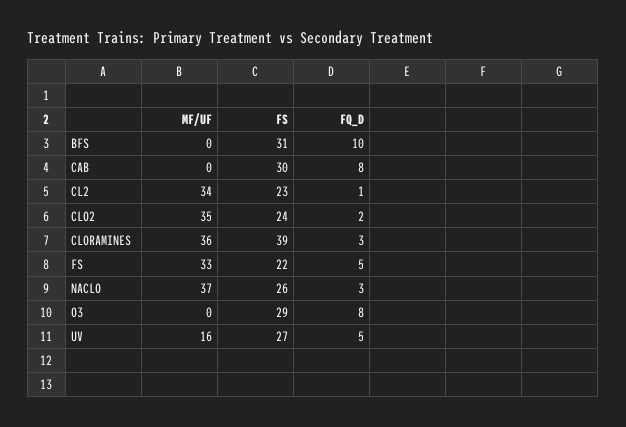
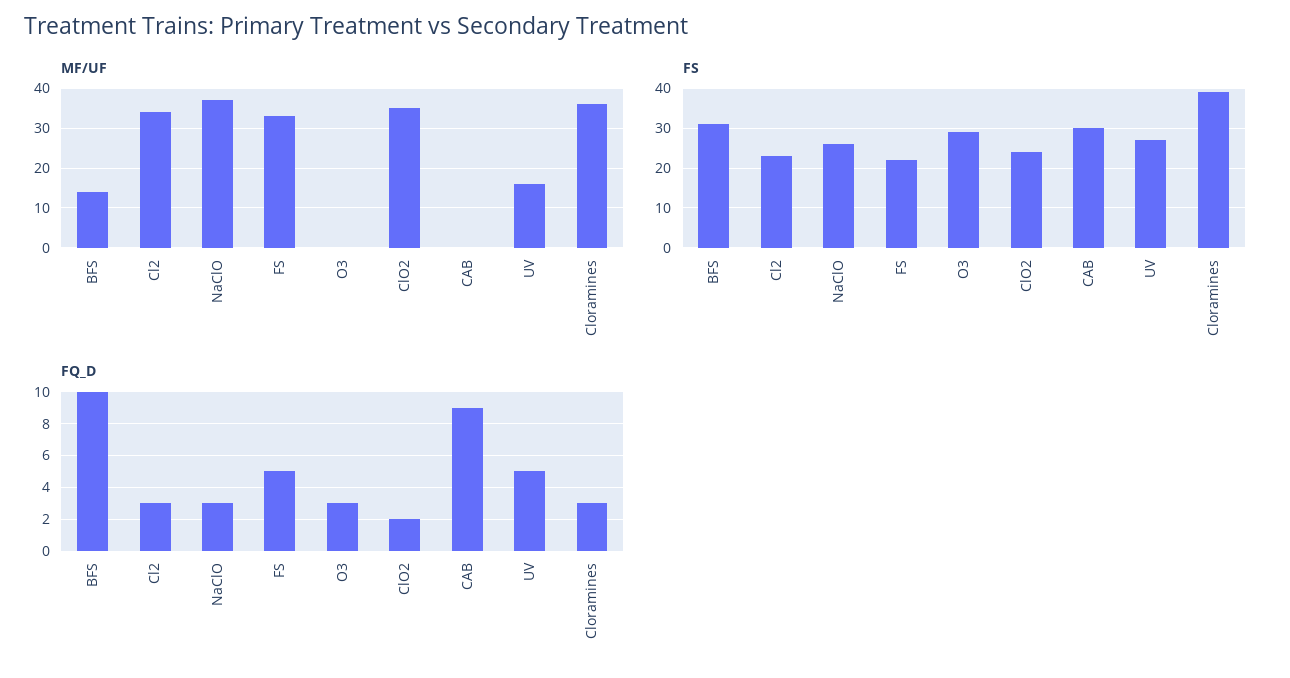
  {
    "MF/UF": {
-     "BFS": 0,
+     "BFS": 15,
      "CAB": 0,
      "CL2": 34,
      "CLO2": 35,
      "CLORAMINES": 36,
      "FS": 33,
      "NACLO": 37,
      "O3": 0,
      "UV": 16
    },
    "FS": {
      "BFS": 31,
      "CAB": 30,
      "CL2": 23,
      "CLO2": 24,
      "CLORAMINES": 39,
      "FS": 22,
      "NACLO": 26,
      "O3": 29,
      "UV": 27
    },
    "FQ_D": {
      "BFS": 10,
-     "CAB": 8,
+     "CAB": 9,
-     "CL2": 1,
+     "CL2": 3,
      "CLO2": 2,
      "CLORAMINES": 3,
      "FS": 5,
      "NACLO": 3,
-     "O3": 8,
+     "O3": 3,
      "UV": 5
    }
  }

